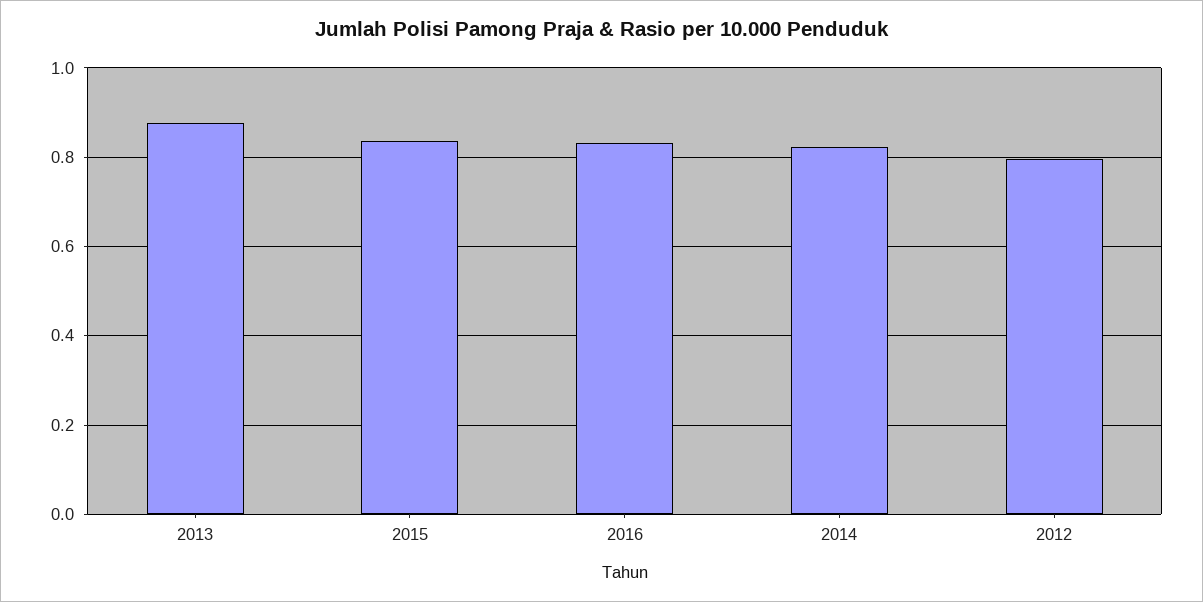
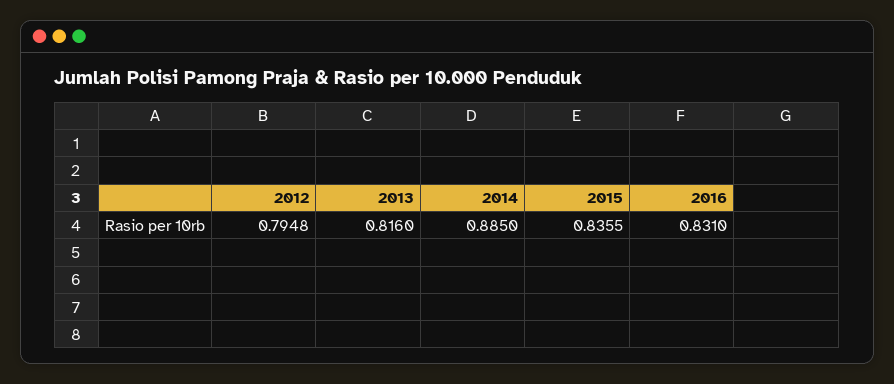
  {
-   "2013": 0.88,
+   "2013": 0.816,
    "2015": 0.8355,
    "2016": 0.831,
-   "2014": 0.82,
+   "2014": 0.885,
    "2012": 0.7948
  }

